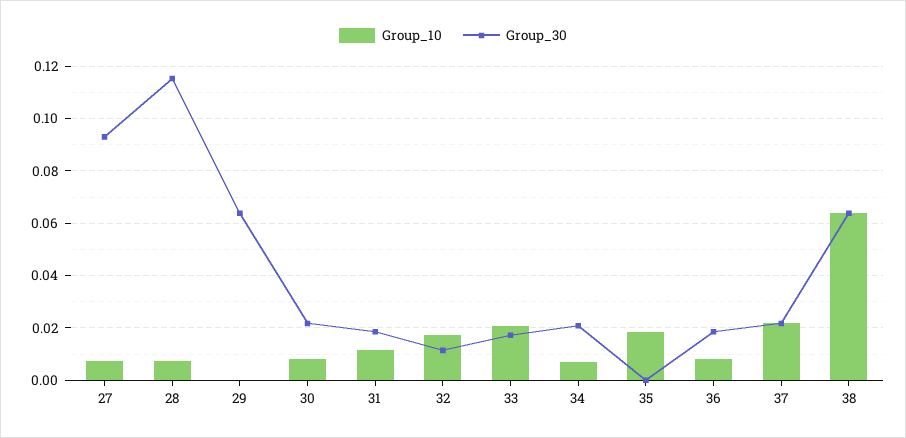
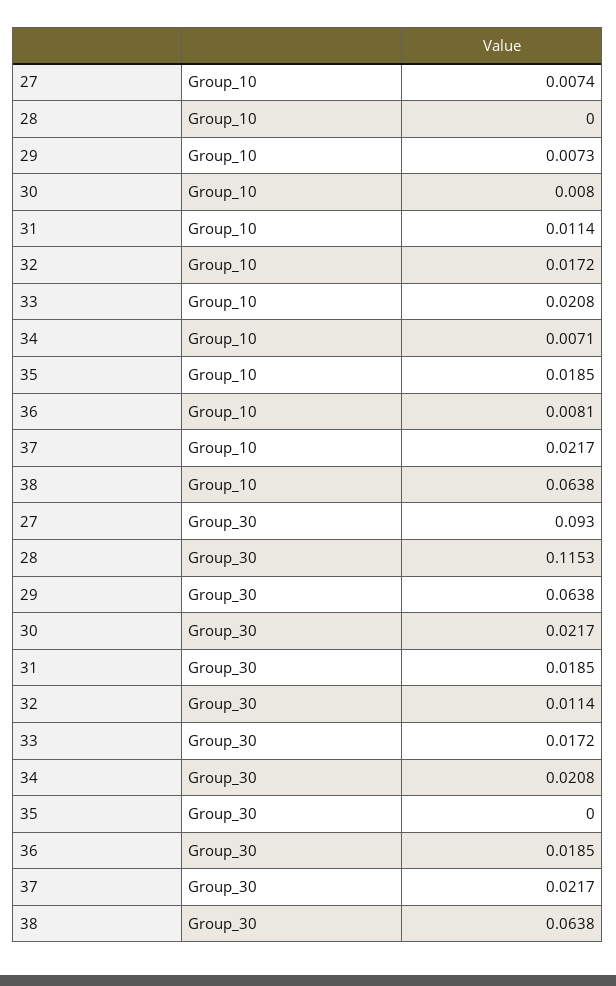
  {
    "Group_10": {
      "27": 0.0074,
-     "28": 0.0075,
+     "28": 0,
-     "29": 0,
+     "29": 0.0073,
      "30": 0.008,
      "31": 0.0114,
      "32": 0.0172,
      "33": 0.0208,
      "34": 0.0071,
      "35": 0.0185,
      "36": 0.0081,
      "37": 0.0217,
      "38": 0.0638
    },
    "Group_30": {
      "27": 0.093,
      "28": 0.1153,
      "29": 0.0638,
      "30": 0.0217,
      "31": 0.0185,
      "32": 0.0114,
      "33": 0.0172,
      "34": 0.0208,
      "35": 0,
      "36": 0.0185,
      "37": 0.0217,
      "38": 0.0638
    }
  }

